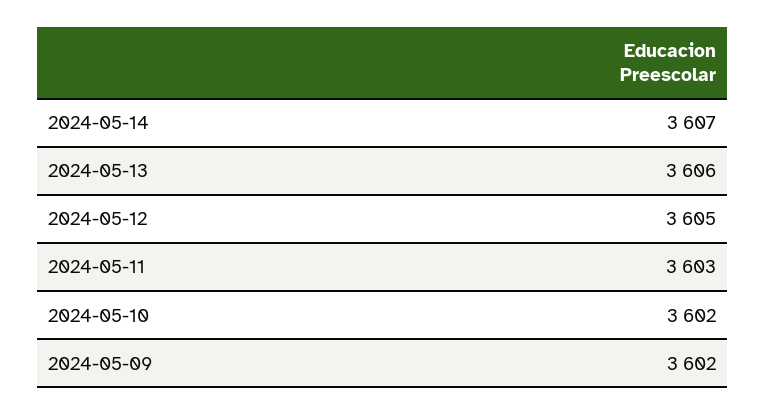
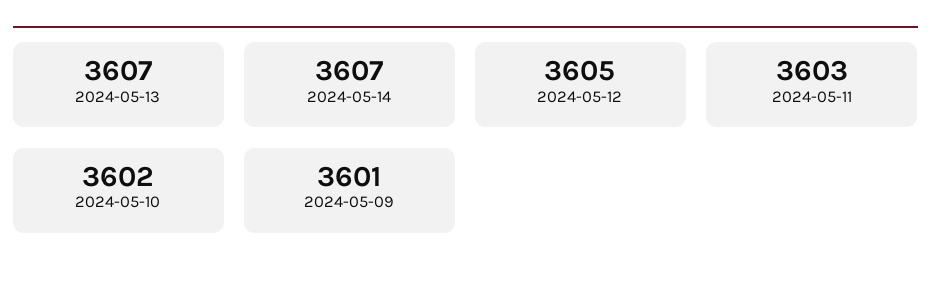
  {
    "2024-05-14": 3607,
-   "2024-05-13": 3606,
+   "2024-05-13": 3607,
    "2024-05-12": 3605,
    "2024-05-11": 3603,
    "2024-05-10": 3602,
-   "2024-05-09": 3602
+   "2024-05-09": 3601
  }

